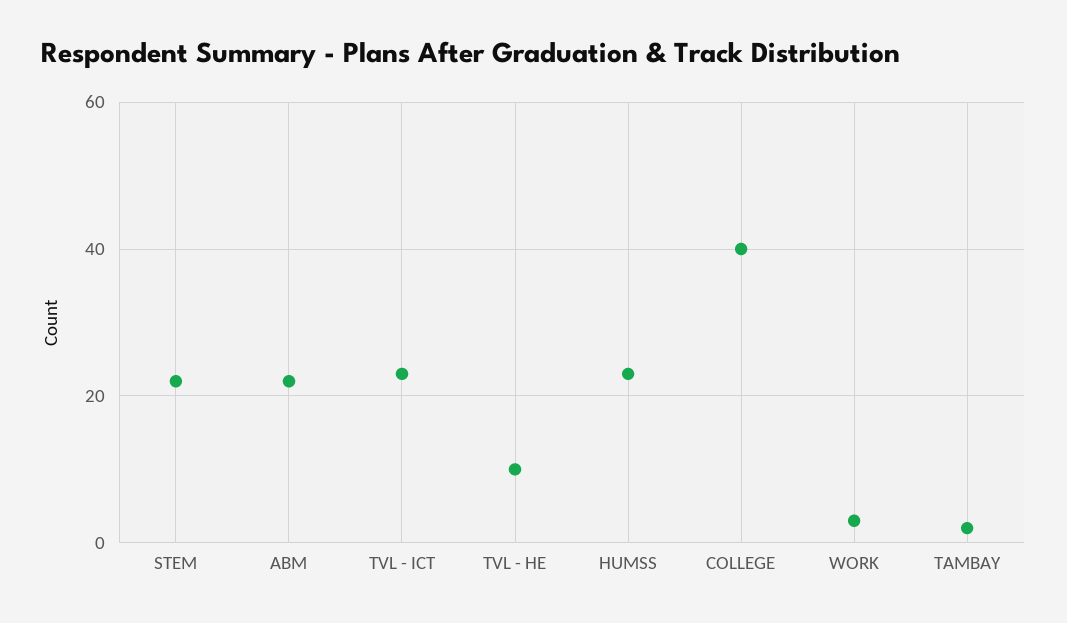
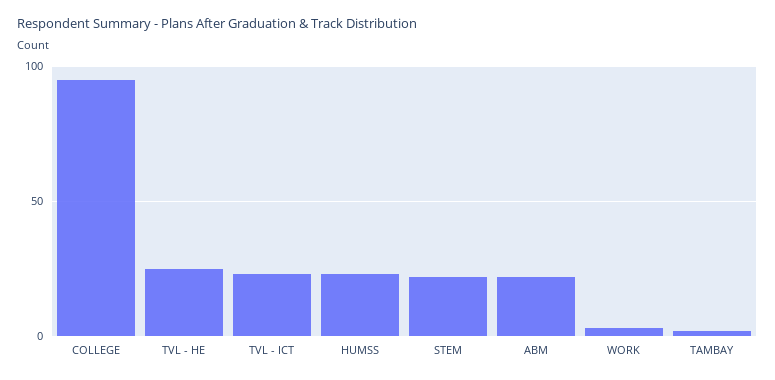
  {
    "STEM": 20,
    "ABM": 20,
    "TVL - ICT": 25,
-   "TVL - HE": 10,
+   "TVL - HE": 25,
    "HUMSS": 25,
-   "COLLEGE": 40,
+   "COLLEGE": 95,
    "WORK": 5,
    "TAMBAY": 0
  }

